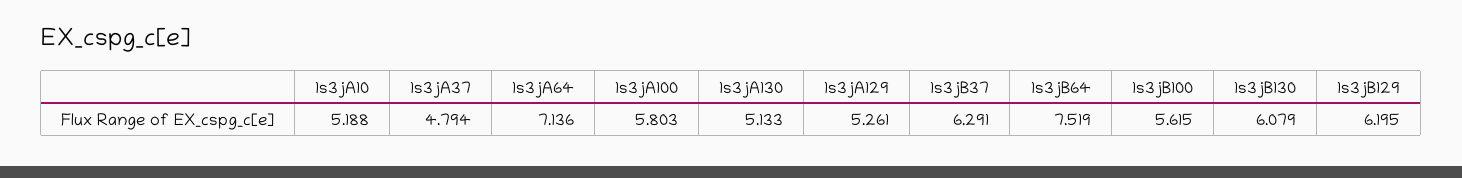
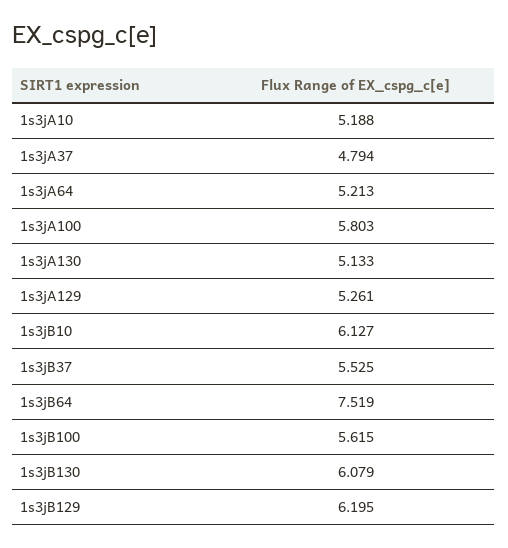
  {
    "1s3jA10": 5.188,
    "1s3jA37": 4.794,
-   "1s3jA64": 7.136,
+   "1s3jA64": 5.213,
    "1s3jA100": 5.803,
    "1s3jA130": 5.133,
    "1s3jA129": 5.261,
-   "1s3jB37": 6.291,
+   "1s3jB37": 5.525,
    "1s3jB64": 7.519,
    "1s3jB100": 5.615,
    "1s3jB130": 6.079,
-   "1s3jB129": 6.195
+   "1s3jB129": 6.195,
+   "1s3jB10": 6.127
  }

